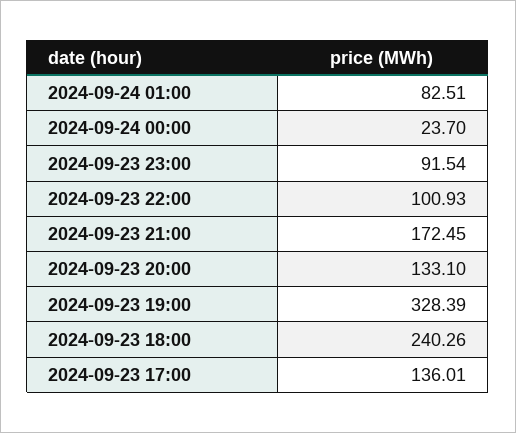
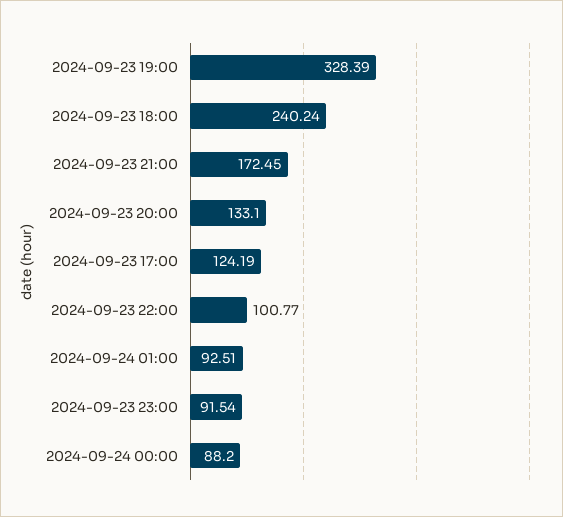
  {
-   "2024-09-24 01:00": 82.51,
+   "2024-09-24 01:00": 92.51,
-   "2024-09-24 00:00": 23.7,
+   "2024-09-24 00:00": 88.2,
    "2024-09-23 23:00": 91.54,
-   "2024-09-23 22:00": 100.93,
+   "2024-09-23 22:00": 100.77,
    "2024-09-23 21:00": 172.45,
    "2024-09-23 20:00": 133.1,
    "2024-09-23 19:00": 328.39,
-   "2024-09-23 18:00": 240.26,
+   "2024-09-23 18:00": 240.24,
-   "2024-09-23 17:00": 136.01
+   "2024-09-23 17:00": 124.19
  }

